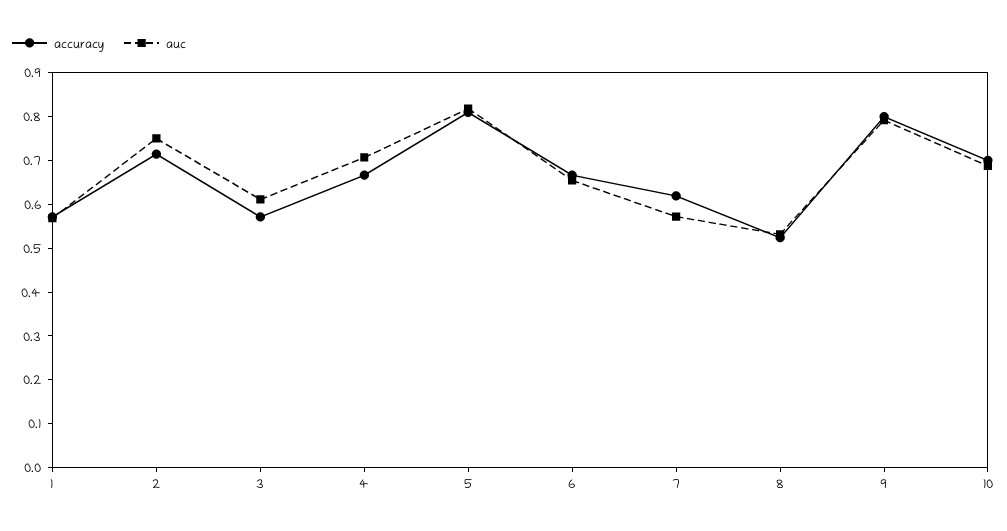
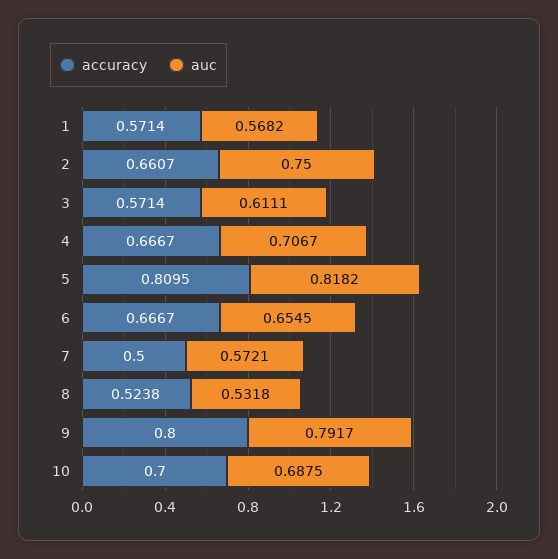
  {
    "accuracy": {
      "1": 0.5714,
-     "2": 0.72,
+     "2": 0.6607,
      "3": 0.5714,
      "4": 0.6667,
      "5": 0.8095,
      "6": 0.6667,
-     "7": 0.62,
+     "7": 0.5,
      "8": 0.5238,
      "9": 0.8,
      "10": 0.7
    },
    "auc": {
      "1": 0.5682,
      "2": 0.75,
      "3": 0.6111,
      "4": 0.7067,
      "5": 0.8182,
      "6": 0.6545,
      "7": 0.5721,
      "8": 0.5318,
      "9": 0.7917,
      "10": 0.6875
    }
  }

